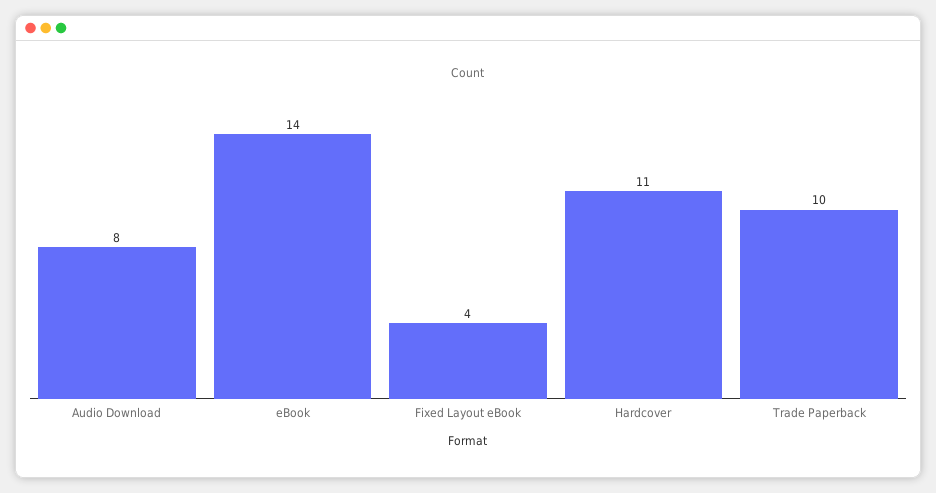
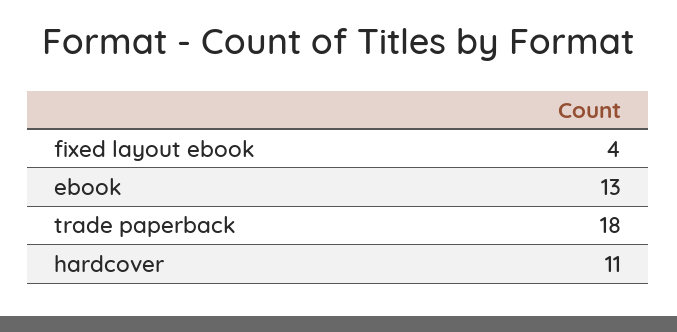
  {
-   "Audio Download": 8,
-   "eBook": 14,
+   "eBook": 13,
    "Fixed Layout eBook": 4,
    "Hardcover": 11,
-   "Trade Paperback": 10
+   "Trade Paperback": 18
  }

